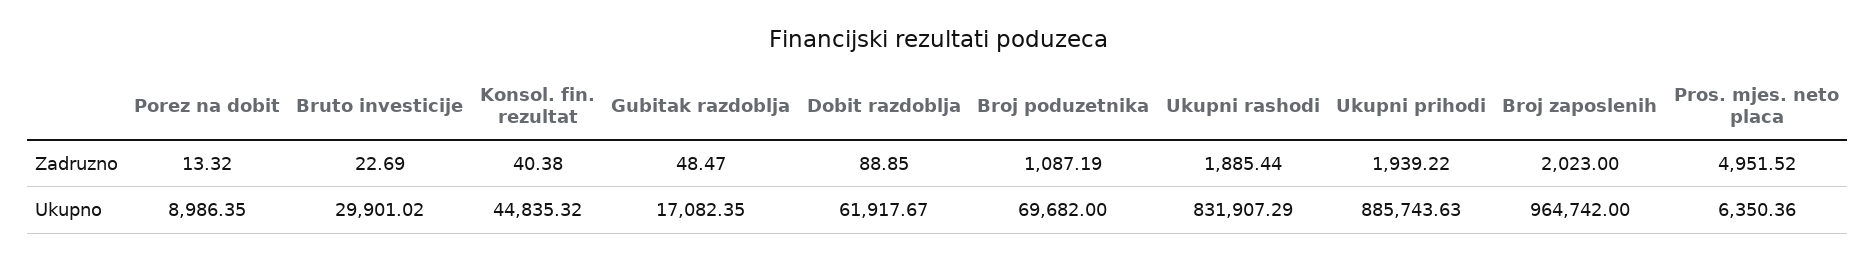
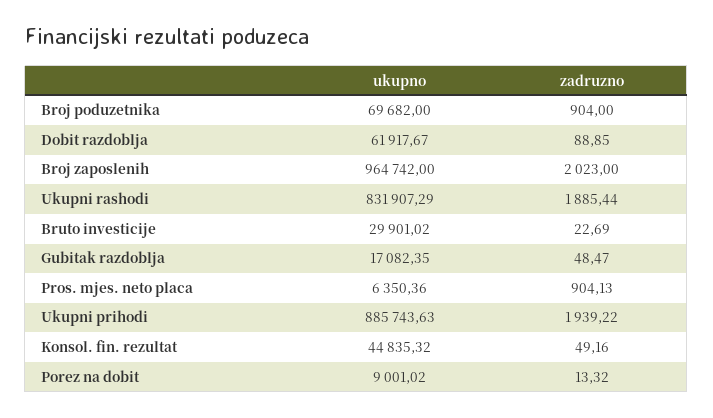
  {
    "Porez na dobit": {
      "Zadruzno": 13.32,
-     "Ukupno": 8986.35
+     "Ukupno": 9001.02
    },
    "Bruto investicije": {
      "Zadruzno": 22.69,
      "Ukupno": 29901.02
    },
    "Konsol. fin. rezultat": {
-     "Zadruzno": 40.38,
+     "Zadruzno": 49.16,
      "Ukupno": 44835.32
    },
    "Gubitak razdoblja": {
      "Zadruzno": 48.47,
      "Ukupno": 17082.35
    },
    "Dobit razdoblja": {
      "Zadruzno": 88.85,
      "Ukupno": 61917.67
    },
    "Broj poduzetnika": {
-     "Zadruzno": 1087.19,
+     "Zadruzno": 904,
      "Ukupno": 69682
    },
    "Ukupni rashodi": {
      "Zadruzno": 1885.44,
      "Ukupno": 831907.29
    },
    "Ukupni prihodi": {
      "Zadruzno": 1939.22,
      "Ukupno": 885743.63
    },
    "Broj zaposlenih": {
      "Zadruzno": 2023,
      "Ukupno": 964742
    },
    "Pros. mjes. neto placa": {
-     "Zadruzno": 4951.52,
+     "Zadruzno": 904.13,
      "Ukupno": 6350.36
    }
  }

